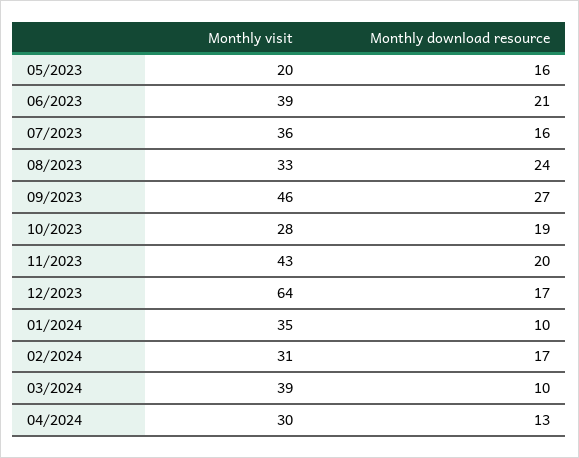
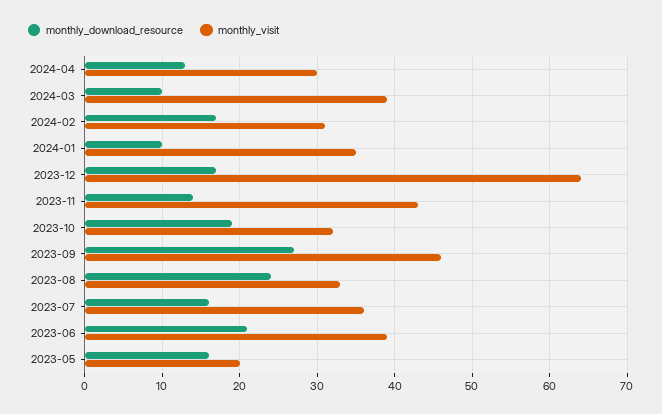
  {
    "Monthly visit": {
      "05/2023": 20,
      "06/2023": 39,
      "07/2023": 36,
      "08/2023": 33,
      "09/2023": 46,
-     "10/2023": 28,
+     "10/2023": 32,
      "11/2023": 43,
      "12/2023": 64,
      "01/2024": 35,
      "02/2024": 31,
      "03/2024": 39,
      "04/2024": 30
    },
    "Monthly download resource": {
      "05/2023": 16,
      "06/2023": 21,
      "07/2023": 16,
      "08/2023": 24,
      "09/2023": 27,
      "10/2023": 19,
-     "11/2023": 20,
+     "11/2023": 14,
      "12/2023": 17,
      "01/2024": 10,
      "02/2024": 17,
      "03/2024": 10,
      "04/2024": 13
    }
  }

